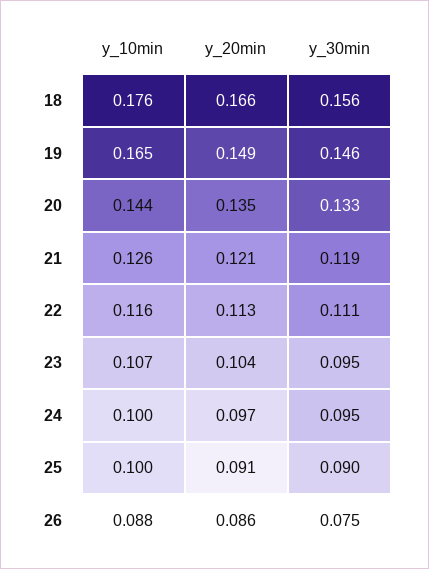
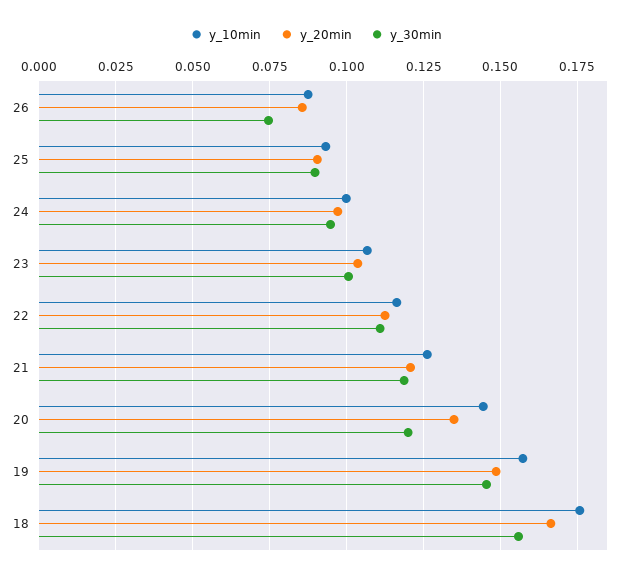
  {
    "y_10min": {
      "18": 0.176,
-     "19": 0.165,
+     "19": 0.1575,
      "20": 0.144,
      "21": 0.126,
      "22": 0.116,
      "23": 0.107,
      "24": 0.1,
-     "25": 0.1,
+     "25": 0.0925,
      "26": 0.088
    },
    "y_20min": {
      "18": 0.166,
      "19": 0.149,
      "20": 0.135,
      "21": 0.121,
      "22": 0.113,
      "23": 0.104,
      "24": 0.097,
      "25": 0.091,
      "26": 0.086
    },
    "y_30min": {
      "18": 0.156,
      "19": 0.146,
-     "20": 0.133,
+     "20": 0.12,
      "21": 0.119,
      "22": 0.111,
-     "23": 0.095,
+     "23": 0.1,
      "24": 0.095,
      "25": 0.09,
      "26": 0.075
    }
  }

